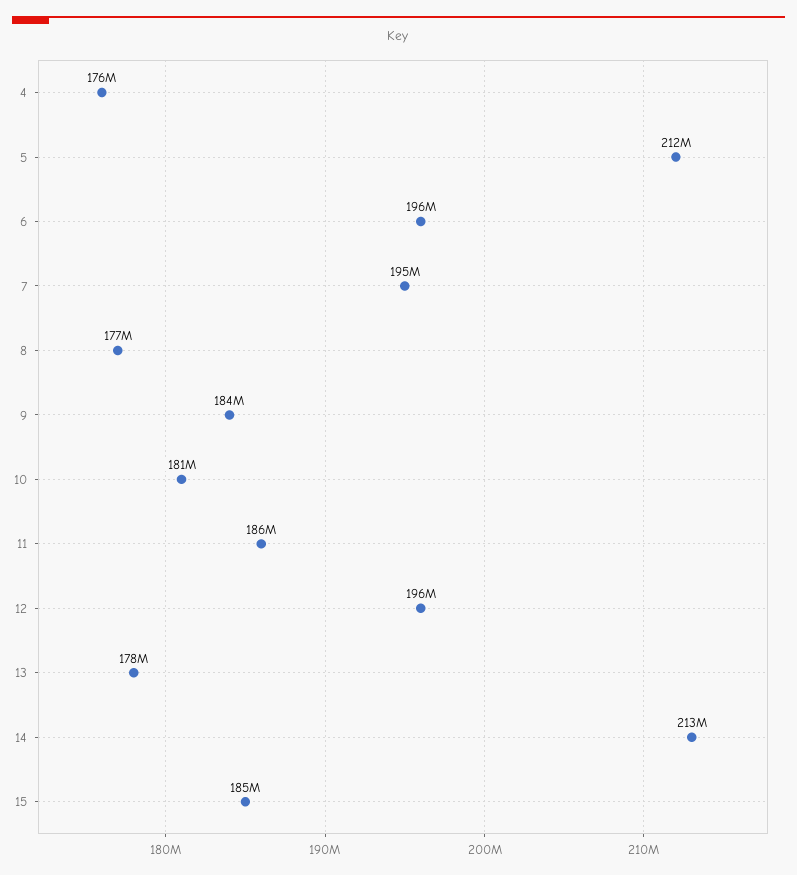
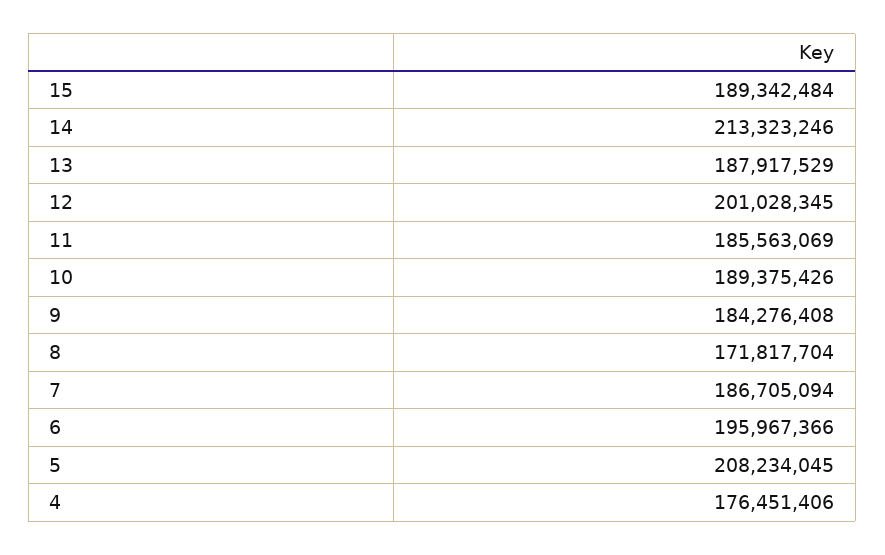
  {
    "4": 176451406,
-   "5": 212000000,
+   "5": 208234045,
    "6": 195967366,
-   "7": 195000000,
+   "7": 186705094,
-   "8": 177000000,
+   "8": 171817704,
    "9": 184276408,
-   "10": 181000000,
+   "10": 189375426,
    "11": 185563069,
-   "12": 196000000,
+   "12": 201028345,
-   "13": 178000000,
+   "13": 187917529,
    "14": 213323246,
-   "15": 185000000
+   "15": 189342484
  }

